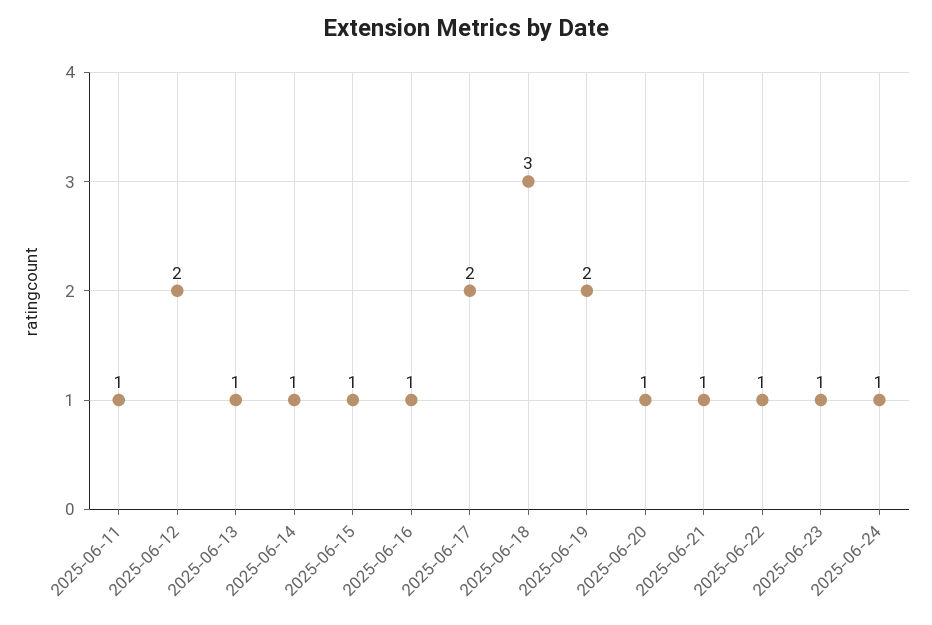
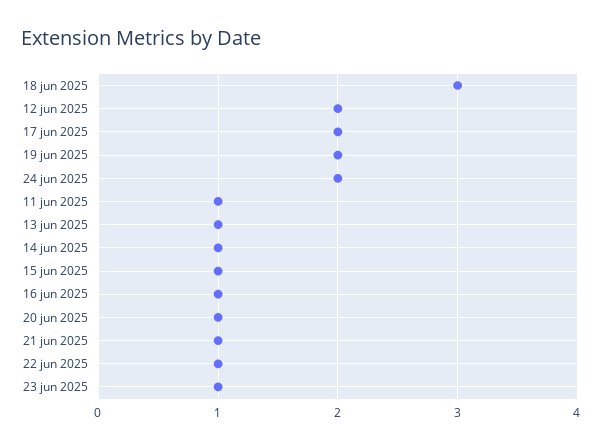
  {
    "2025-06-11": 1,
    "2025-06-12": 2,
    "2025-06-13": 1,
    "2025-06-14": 1,
    "2025-06-15": 1,
    "2025-06-16": 1,
    "2025-06-17": 2,
    "2025-06-18": 3,
    "2025-06-19": 2,
    "2025-06-20": 1,
    "2025-06-21": 1,
    "2025-06-22": 1,
    "2025-06-23": 1,
-   "2025-06-24": 1
+   "2025-06-24": 2
  }

